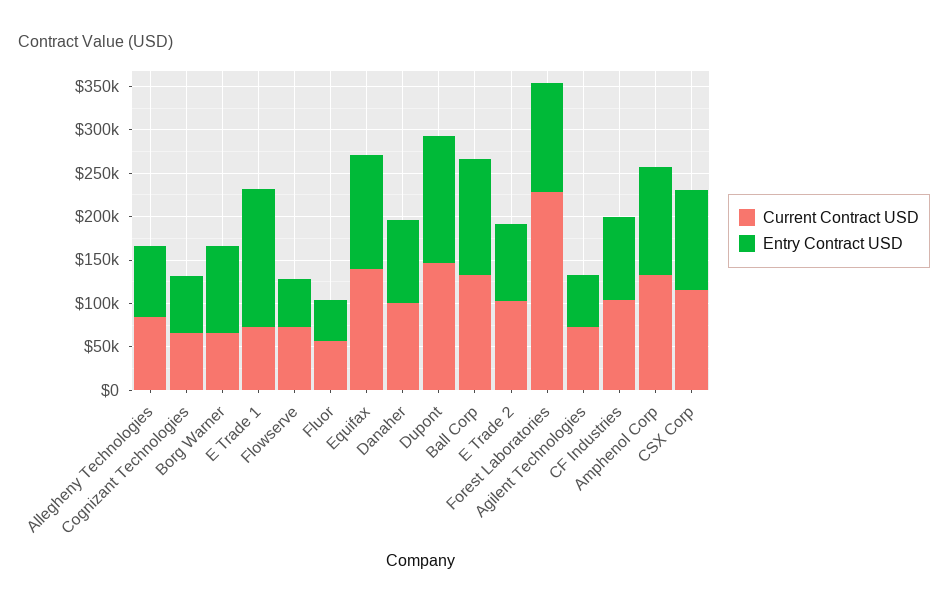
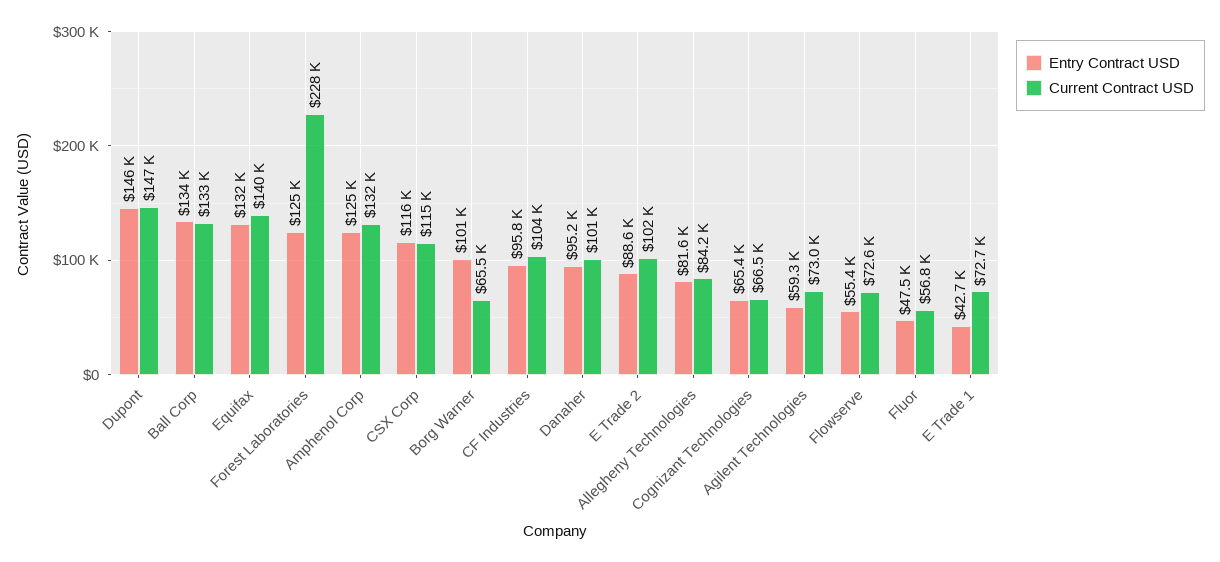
  {
    "Current Contract USD": {
      "Allegheny Technologies": 84200,
      "Cognizant Technologies": 66500,
      "Borg Warner": 65500,
      "E Trade 1": 72700,
      "Flowserve": 72600,
      "Fluor": 56800,
      "Equifax": 140000,
      "Danaher": 101000,
      "Dupont": 147000,
      "Ball Corp": 133000,
      "E Trade 2": 102000,
      "Forest Laboratories": 228000,
      "Agilent Technologies": 73000,
      "CF Industries": 104000,
      "Amphenol Corp": 132000,
      "CSX Corp": 115000
    },
    "Entry Contract USD": {
      "Allegheny Technologies": 81600,
      "Cognizant Technologies": 65400,
      "Borg Warner": 101000,
-     "E Trade 1": 160000,
+     "E Trade 1": 42700,
      "Flowserve": 55400,
      "Fluor": 47500,
      "Equifax": 132000,
      "Danaher": 95200,
      "Dupont": 146000,
      "Ball Corp": 134000,
      "E Trade 2": 88600,
      "Forest Laboratories": 125000,
      "Agilent Technologies": 59300,
      "CF Industries": 95800,
      "Amphenol Corp": 125000,
      "CSX Corp": 116000
    }
  }

